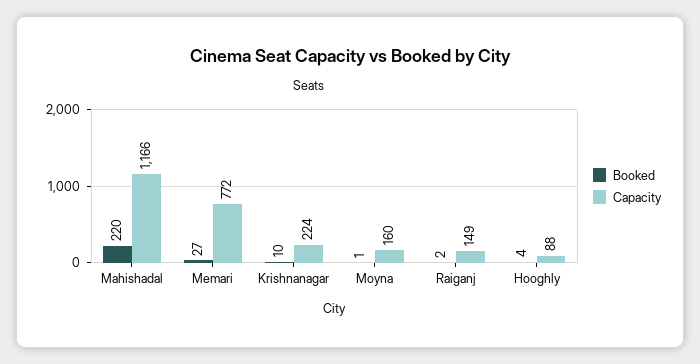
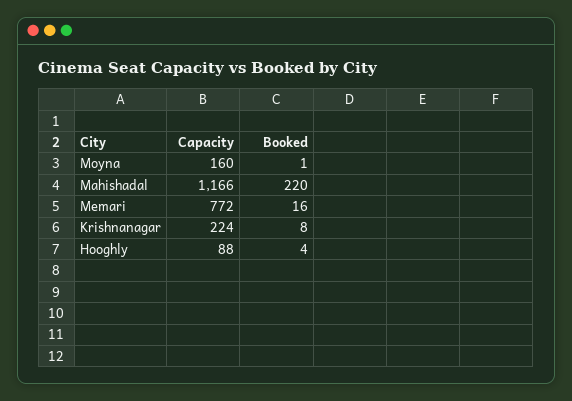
  {
    "Booked": {
      "Mahishadal": 220,
-     "Memari": 27,
+     "Memari": 16,
-     "Krishnanagar": 10,
+     "Krishnanagar": 8,
      "Moyna": 1,
-     "Raiganj": 2,
      "Hooghly": 4
    },
    "Capacity": {
      "Mahishadal": 1166,
      "Memari": 772,
      "Krishnanagar": 224,
      "Moyna": 160,
-     "Raiganj": 149,
      "Hooghly": 88
    }
  }

